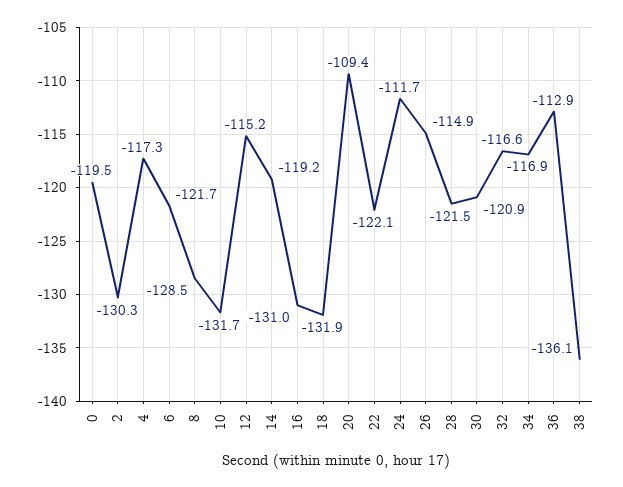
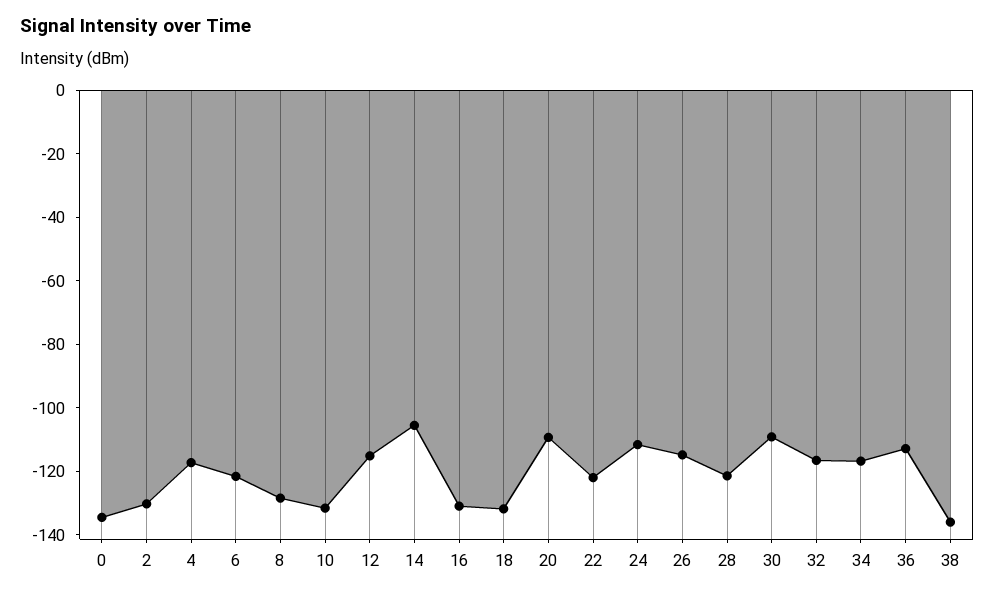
  {
-   "0": -119.5,
+   "0": -135,
    "2": -130.3,
    "4": -117.3,
    "6": -121.7,
    "8": -128.5,
    "10": -131.7,
    "12": -115.2,
-   "14": -119.2,
+   "14": -105,
    "16": -131,
    "18": -131.9,
    "20": -109.4,
    "22": -122.1,
    "24": -111.7,
    "26": -114.9,
    "28": -121.5,
-   "30": -120.9,
+   "30": -110,
    "32": -116.6,
    "34": -116.9,
    "36": -112.9,
    "38": -136.1
  }

